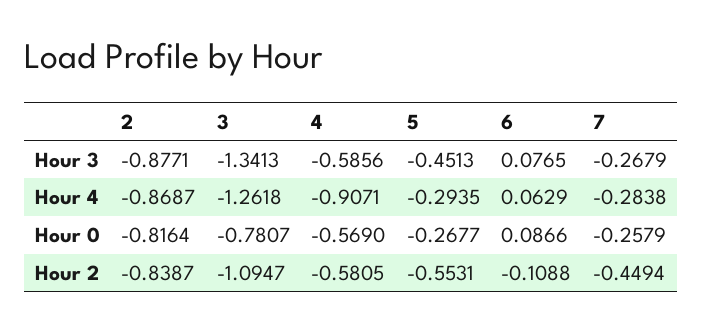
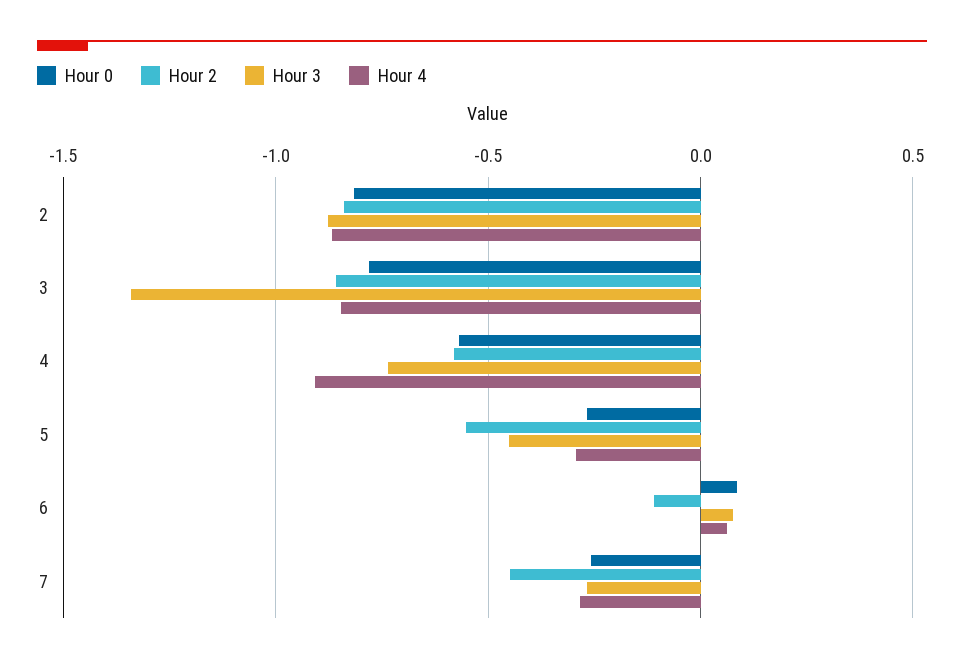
  {
    "Hour 3": {
      "2": -0.8771,
      "3": -1.3413,
-     "4": -0.5856,
+     "4": -0.75,
      "5": -0.4513,
      "6": 0.0765,
      "7": -0.2679
    },
    "Hour 4": {
      "2": -0.8687,
-     "3": -1.2618,
+     "3": -0.85,
      "4": -0.9071,
      "5": -0.2935,
      "6": 0.0629,
      "7": -0.2838
    },
    "Hour 0": {
      "2": -0.8164,
      "3": -0.7807,
      "4": -0.569,
      "5": -0.2677,
      "6": 0.0866,
      "7": -0.2579
    },
    "Hour 2": {
      "2": -0.8387,
-     "3": -1.0947,
+     "3": -0.85,
      "4": -0.5805,
      "5": -0.5531,
      "6": -0.1088,
      "7": -0.4494
    }
  }

